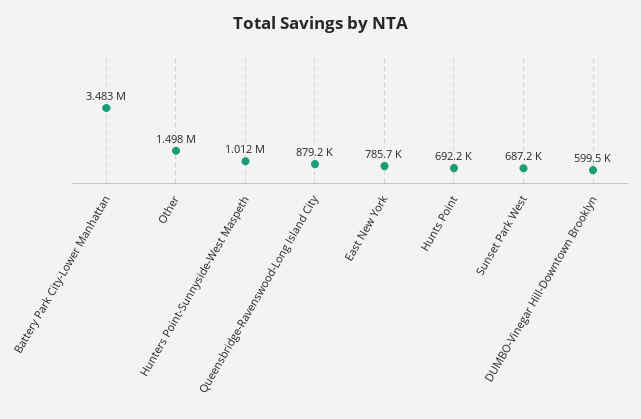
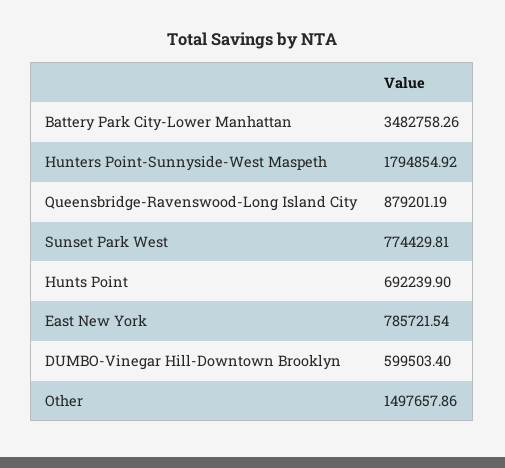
  {
    "Battery Park City-Lower Manhattan": 3482758.26,
    "Other": 1497657.86,
-   "Hunters Point-Sunnyside-West Maspeth": 1012000,
+   "Hunters Point-Sunnyside-West Maspeth": 1794854.92,
    "Queensbridge-Ravenswood-Long Island City": 879201.19,
    "East New York": 785721.54,
    "Hunts Point": 692239.9,
-   "Sunset Park West": 687200,
+   "Sunset Park West": 774429.81,
    "DUMBO-Vinegar Hill-Downtown Brooklyn": 599503.4
  }

